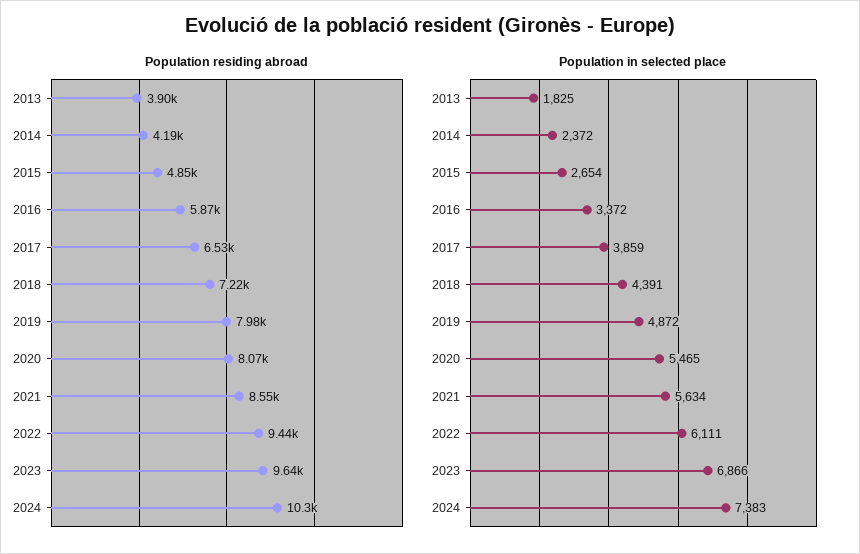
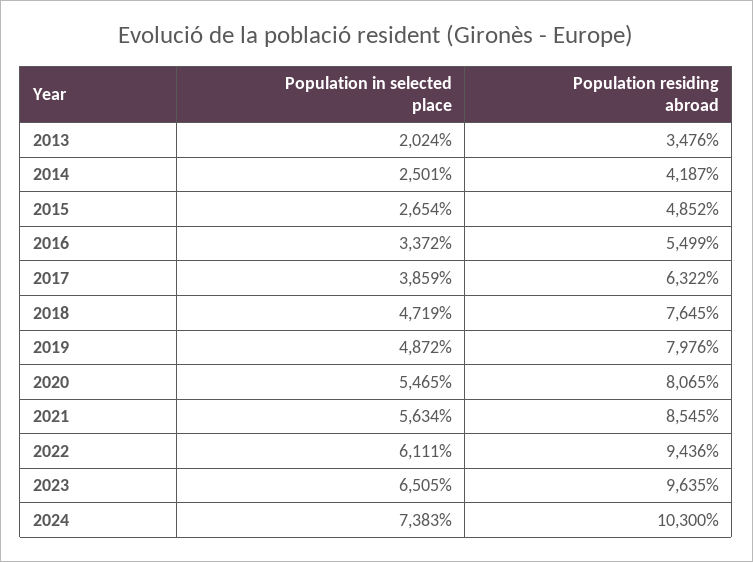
  {
    "Population residing abroad": {
-     "2013": 3900,
+     "2013": 3476,
      "2014": 4187,
      "2015": 4852,
-     "2016": 5870,
+     "2016": 5499,
-     "2017": 6530,
+     "2017": 6322,
-     "2018": 7220,
+     "2018": 7645,
      "2019": 7976,
      "2020": 8065,
      "2021": 8545,
      "2022": 9436,
      "2023": 9635,
      "2024": 10300
    },
    "Population in selected place": {
-     "2013": 1825,
+     "2013": 2024,
-     "2014": 2372,
+     "2014": 2501,
      "2015": 2654,
      "2016": 3372,
      "2017": 3859,
-     "2018": 4391,
+     "2018": 4719,
      "2019": 4872,
      "2020": 5465,
      "2021": 5634,
      "2022": 6111,
-     "2023": 6866,
+     "2023": 6505,
      "2024": 7383
    }
  }

